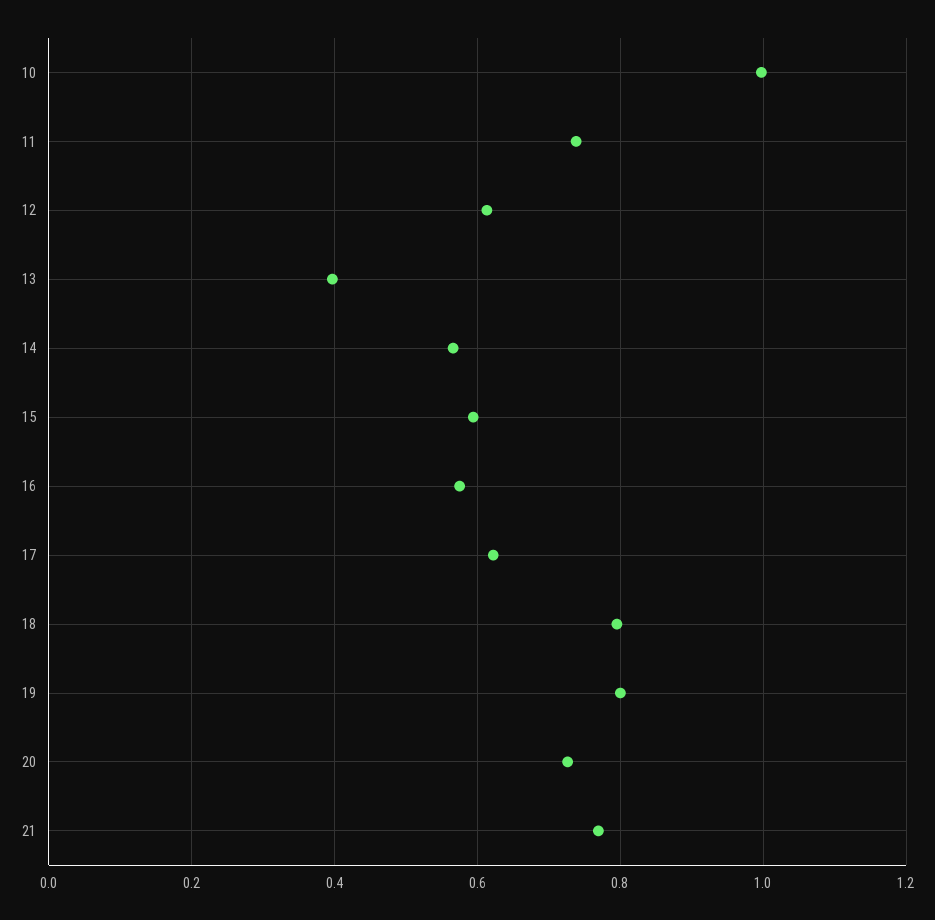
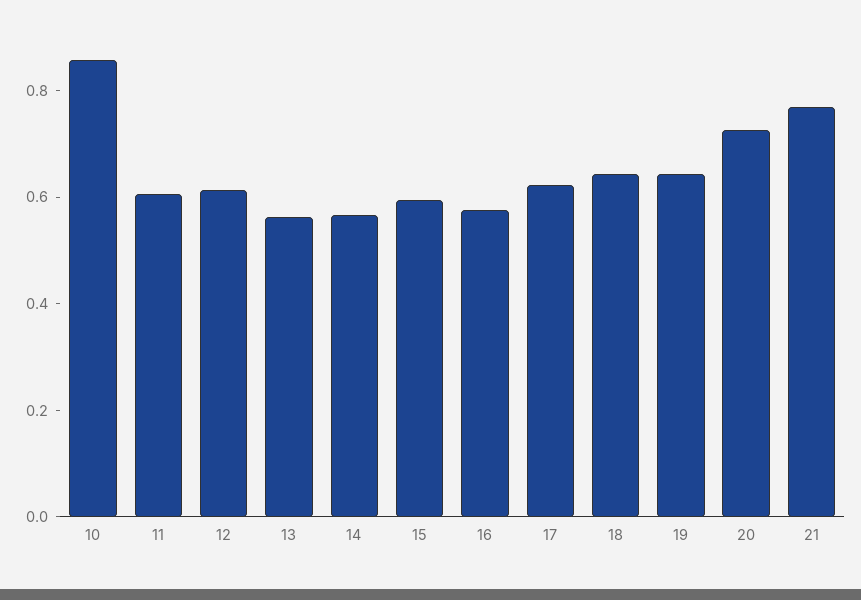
  {
-   "10": 1,
+   "10": 0.85,
-   "11": 0.74,
+   "11": 0.6,
    "12": 0.62,
-   "13": 0.4,
+   "13": 0.55,
    "14": 0.56,
    "15": 0.6,
    "16": 0.58,
    "17": 0.62,
-   "18": 0.8,
+   "18": 0.65,
-   "19": 0.8,
+   "19": 0.65,
    "20": 0.72,
    "21": 0.76
  }

